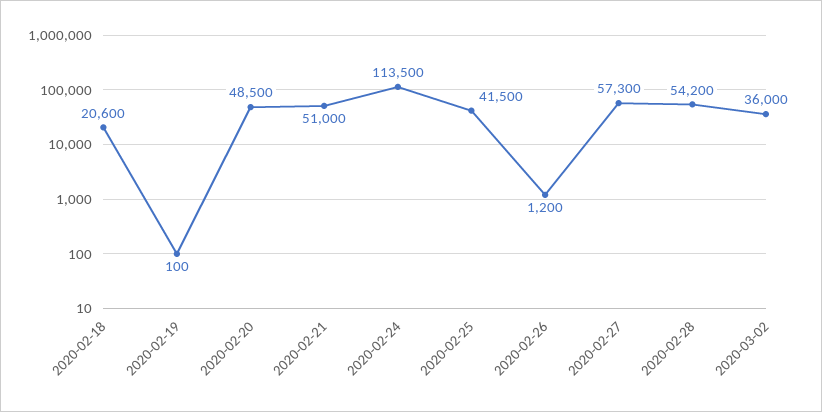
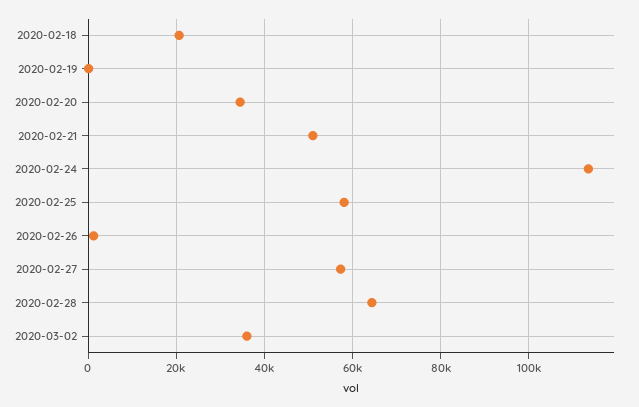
  {
    "2020-02-18": 20600,
    "2020-02-19": 100,
-   "2020-02-20": 48500,
+   "2020-02-20": 34000,
    "2020-02-21": 51000,
    "2020-02-24": 113500,
-   "2020-02-25": 41500,
+   "2020-02-25": 58000,
    "2020-02-26": 1200,
    "2020-02-27": 57300,
-   "2020-02-28": 54200,
+   "2020-02-28": 64000,
    "2020-03-02": 36000
  }

